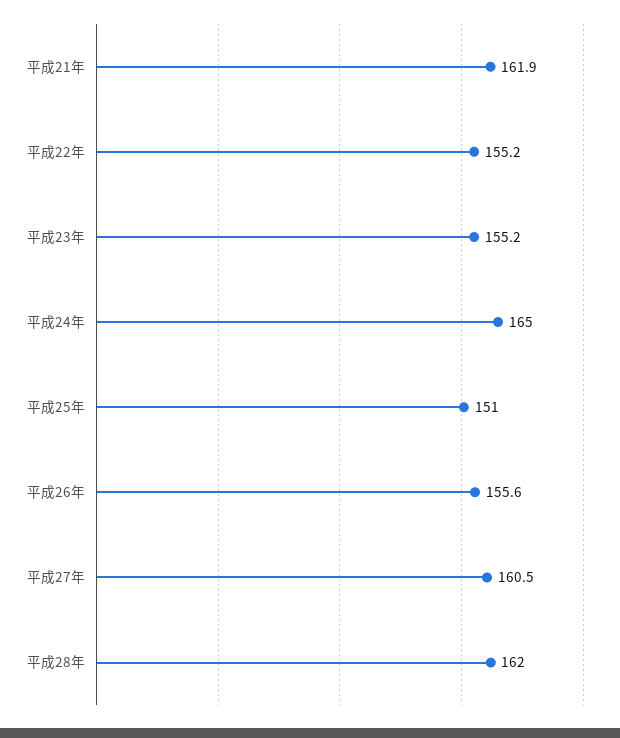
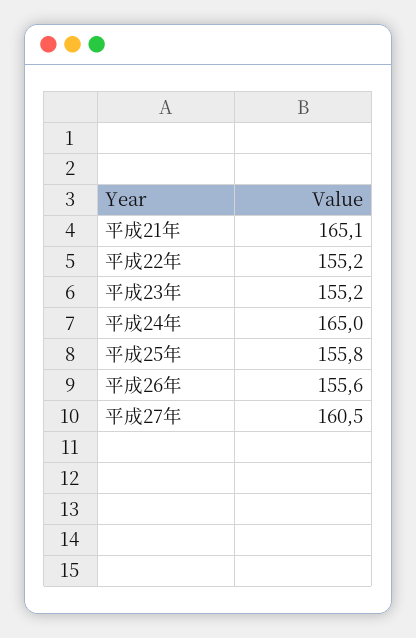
  {
-   "平成21年": 161.9,
+   "平成21年": 165.1,
    "平成22年": 155.2,
    "平成23年": 155.2,
    "平成24年": 165,
-   "平成25年": 151,
+   "平成25年": 155.8,
    "平成26年": 155.6,
-   "平成27年": 160.5,
+   "平成27年": 160.5
-   "平成28年": 162
  }

